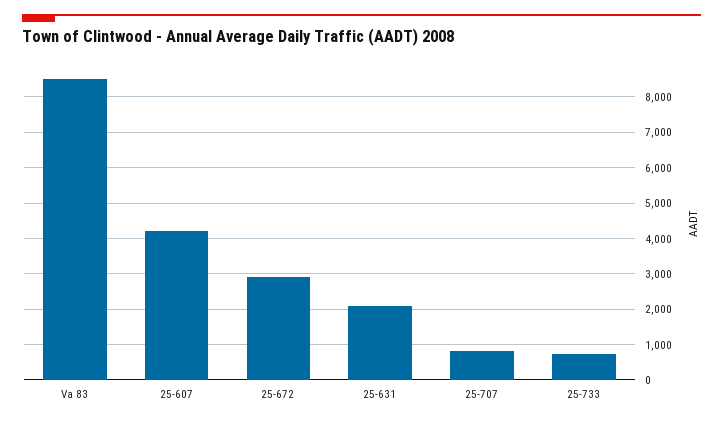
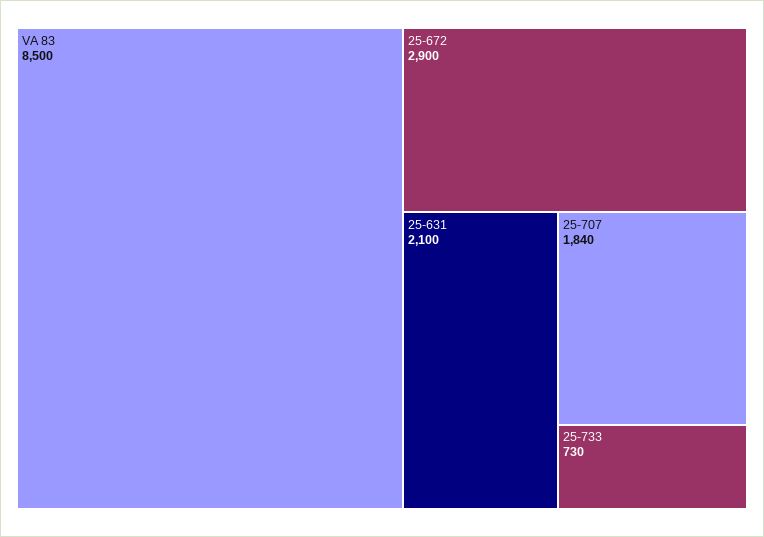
  {
    "Va 83": 8500,
-   "25-607": 4200,
    "25-672": 2900,
    "25-631": 2100,
-   "25-707": 800,
+   "25-707": 1840,
    "25-733": 730
  }

